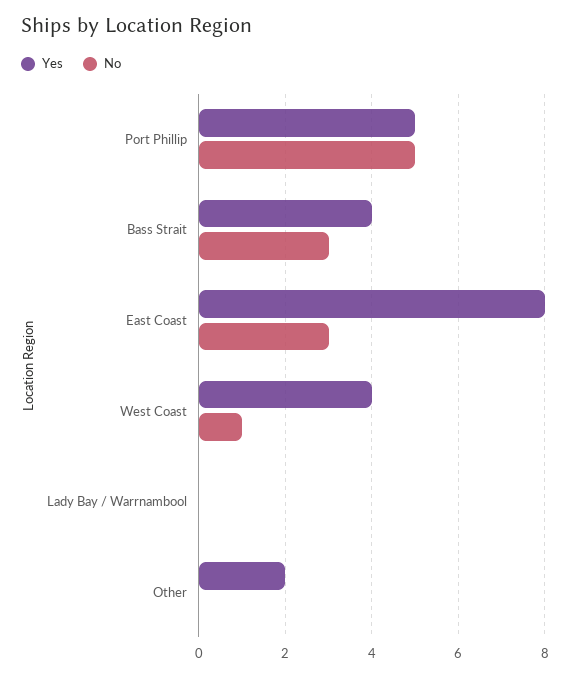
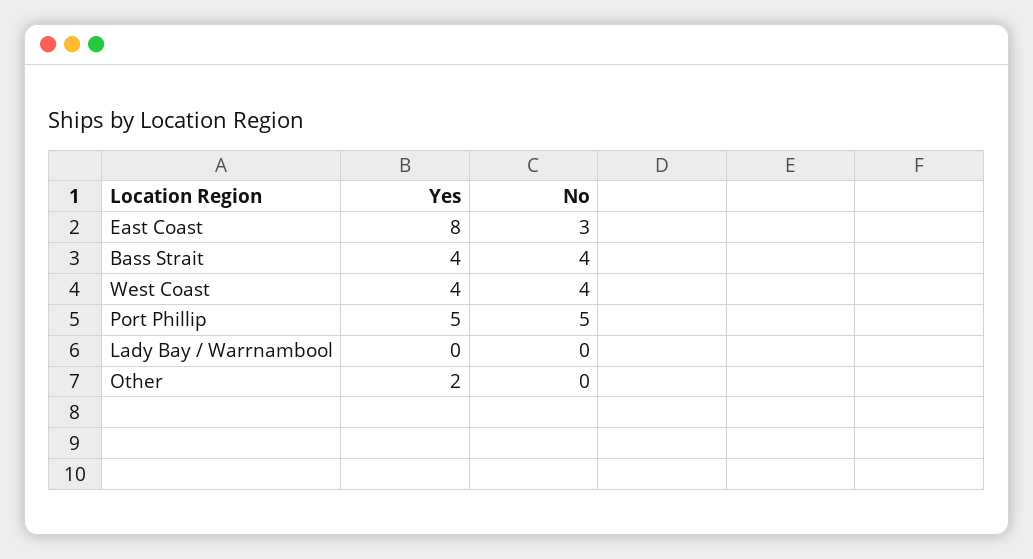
  {
    "Yes": {
      "Port Phillip": 5,
      "Bass Strait": 4,
      "East Coast": 8,
      "West Coast": 4,
      "Lady Bay / Warrnambool": 0,
      "Other": 2
    },
    "No": {
      "Port Phillip": 5,
-     "Bass Strait": 3,
+     "Bass Strait": 4,
      "East Coast": 3,
-     "West Coast": 1,
+     "West Coast": 4,
      "Lady Bay / Warrnambool": 0,
      "Other": 0
    }
  }

